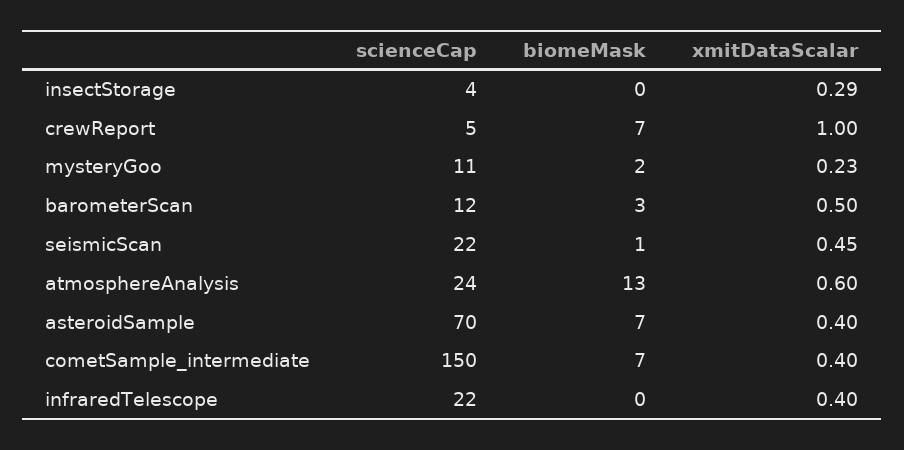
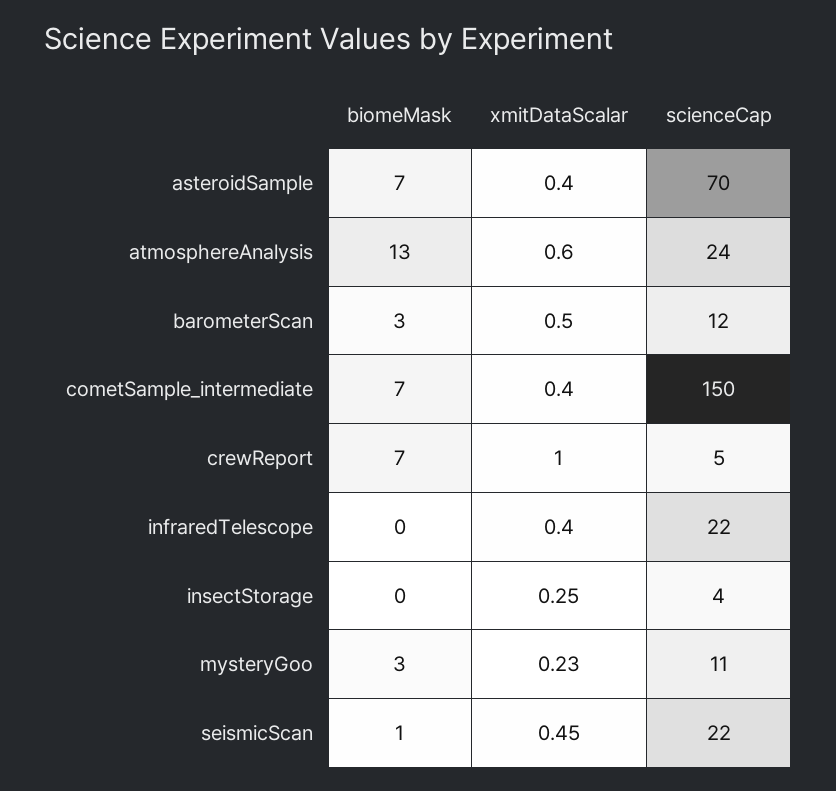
  {
    "scienceCap": {
      "insectStorage": 4,
      "crewReport": 5,
      "mysteryGoo": 11,
      "barometerScan": 12,
      "seismicScan": 22,
      "atmosphereAnalysis": 24,
      "asteroidSample": 70,
      "cometSample_intermediate": 150,
      "infraredTelescope": 22
    },
    "biomeMask": {
      "insectStorage": 0,
      "crewReport": 7,
-     "mysteryGoo": 2,
+     "mysteryGoo": 3,
      "barometerScan": 3,
      "seismicScan": 1,
      "atmosphereAnalysis": 13,
      "asteroidSample": 7,
      "cometSample_intermediate": 7,
      "infraredTelescope": 0
    },
    "xmitDataScalar": {
-     "insectStorage": 0.29,
+     "insectStorage": 0.25,
      "crewReport": 1,
      "mysteryGoo": 0.23,
      "barometerScan": 0.5,
      "seismicScan": 0.45,
      "atmosphereAnalysis": 0.6,
      "asteroidSample": 0.4,
      "cometSample_intermediate": 0.4,
      "infraredTelescope": 0.4
    }
  }

